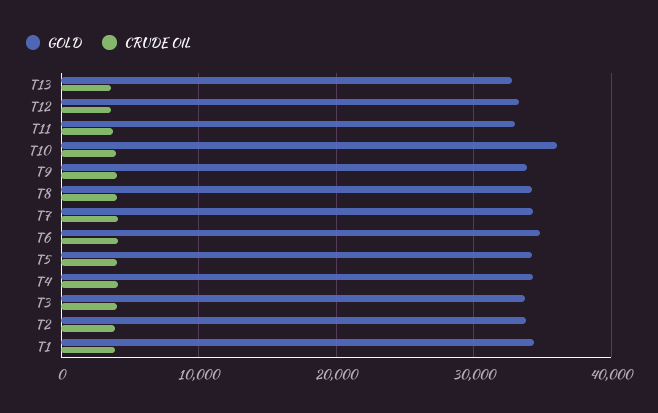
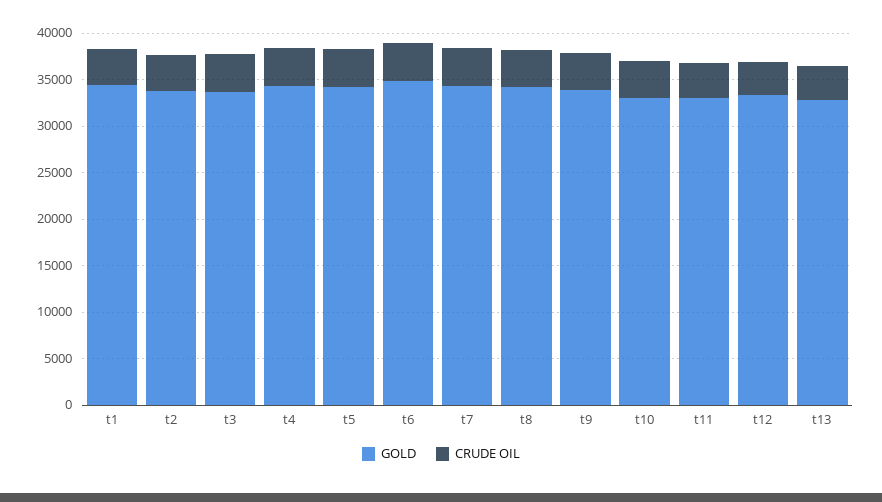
  {
    "GOLD": {
      "T13": 33000,
      "T12": 33000,
      "T11": 33000,
-     "T10": 36000,
+     "T10": 33000,
      "T9": 34000,
      "T8": 34000,
      "T7": 34000,
      "T6": 35000,
      "T5": 34000,
      "T4": 34000,
      "T3": 34000,
      "T2": 34000,
      "T1": 34000
    },
    "CRUDE OIL": {
      "T13": 4000,
      "T12": 4000,
      "T11": 4000,
      "T10": 4000,
      "T9": 4000,
      "T8": 4000,
      "T7": 4000,
      "T6": 4000,
      "T5": 4000,
      "T4": 4000,
      "T3": 4000,
      "T2": 4000,
      "T1": 4000
    }
  }

